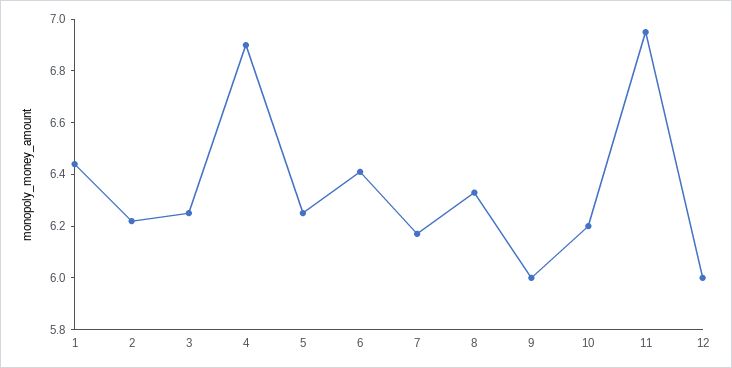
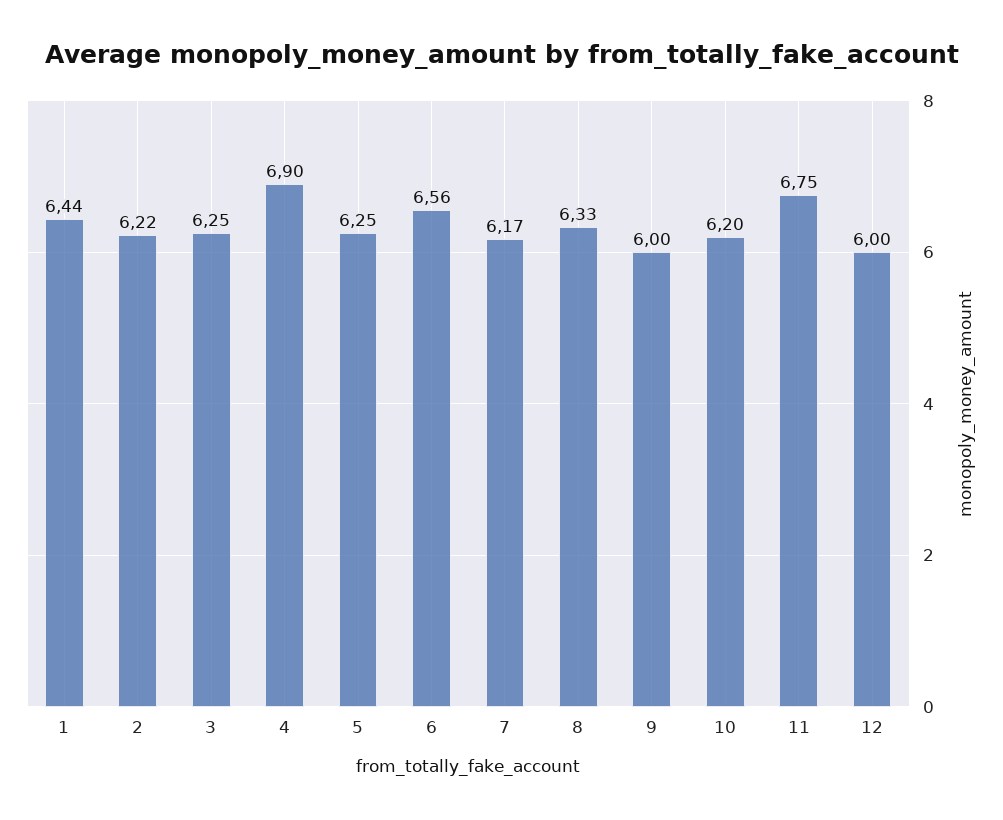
  {
    "1": 6.44,
    "2": 6.22,
    "3": 6.25,
    "4": 6.9,
    "5": 6.25,
-   "6": 6.4,
+   "6": 6.56,
    "7": 6.17,
    "8": 6.33,
    "9": 6,
    "10": 6.2,
-   "11": 6.95,
+   "11": 6.75,
    "12": 6
  }

